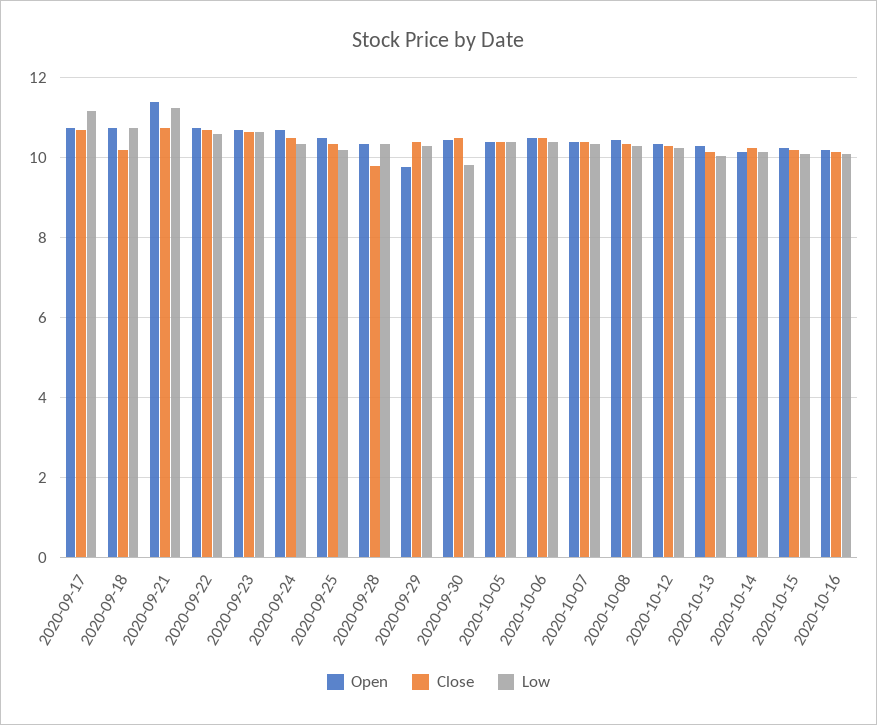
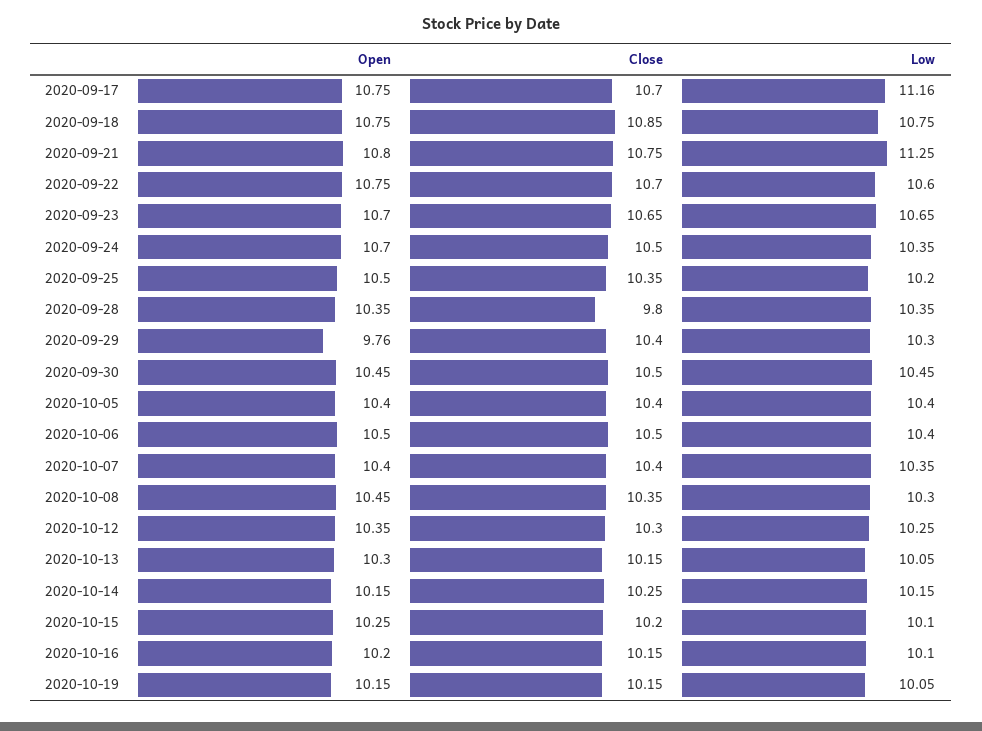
  {
    "Open": {
      "2020-09-17": 10.75,
      "2020-09-18": 10.75,
-     "2020-09-21": 11.4,
+     "2020-09-21": 10.8,
      "2020-09-22": 10.75,
      "2020-09-23": 10.7,
      "2020-09-24": 10.7,
      "2020-09-25": 10.5,
      "2020-09-28": 10.35,
      "2020-09-29": 9.76,
      "2020-09-30": 10.45,
      "2020-10-05": 10.4,
      "2020-10-06": 10.5,
      "2020-10-07": 10.4,
      "2020-10-08": 10.45,
      "2020-10-12": 10.35,
      "2020-10-13": 10.3,
      "2020-10-14": 10.15,
      "2020-10-15": 10.25,
-     "2020-10-16": 10.2
+     "2020-10-16": 10.2,
+     "2020-10-19": 10.15
    },
    "Close": {
      "2020-09-17": 10.7,
-     "2020-09-18": 10.2,
+     "2020-09-18": 10.85,
      "2020-09-21": 10.75,
      "2020-09-22": 10.7,
      "2020-09-23": 10.65,
      "2020-09-24": 10.5,
      "2020-09-25": 10.35,
      "2020-09-28": 9.8,
      "2020-09-29": 10.4,
      "2020-09-30": 10.5,
      "2020-10-05": 10.4,
      "2020-10-06": 10.5,
      "2020-10-07": 10.4,
      "2020-10-08": 10.35,
      "2020-10-12": 10.3,
      "2020-10-13": 10.15,
      "2020-10-14": 10.25,
      "2020-10-15": 10.2,
-     "2020-10-16": 10.15
+     "2020-10-16": 10.15,
+     "2020-10-19": 10.15
    },
    "Low": {
      "2020-09-17": 11.16,
      "2020-09-18": 10.75,
      "2020-09-21": 11.25,
      "2020-09-22": 10.6,
      "2020-09-23": 10.65,
      "2020-09-24": 10.35,
      "2020-09-25": 10.2,
      "2020-09-28": 10.35,
      "2020-09-29": 10.3,
-     "2020-09-30": 9.8,
+     "2020-09-30": 10.45,
      "2020-10-05": 10.4,
      "2020-10-06": 10.4,
      "2020-10-07": 10.35,
      "2020-10-08": 10.3,
      "2020-10-12": 10.25,
      "2020-10-13": 10.05,
      "2020-10-14": 10.15,
      "2020-10-15": 10.1,
-     "2020-10-16": 10.1
+     "2020-10-16": 10.1,
+     "2020-10-19": 10.05
    }
  }

